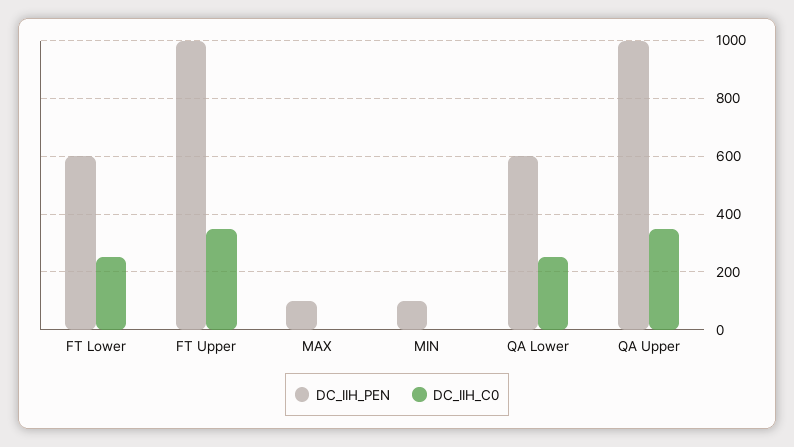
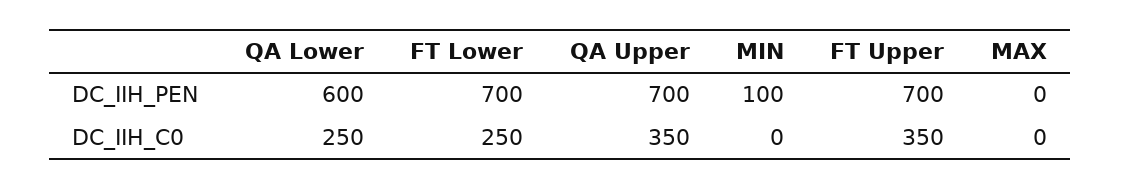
  {
    "DC_IIH_PEN": {
-     "FT Lower": 600,
+     "FT Lower": 700,
-     "FT Upper": 1000,
+     "FT Upper": 700,
-     "MAX": 100,
+     "MAX": 0,
      "MIN": 100,
      "QA Lower": 600,
-     "QA Upper": 1000
+     "QA Upper": 700
    },
    "DC_IIH_C0": {
      "FT Lower": 250,
      "FT Upper": 350,
      "MAX": 0,
      "MIN": 0,
      "QA Lower": 250,
      "QA Upper": 350
    }
  }

